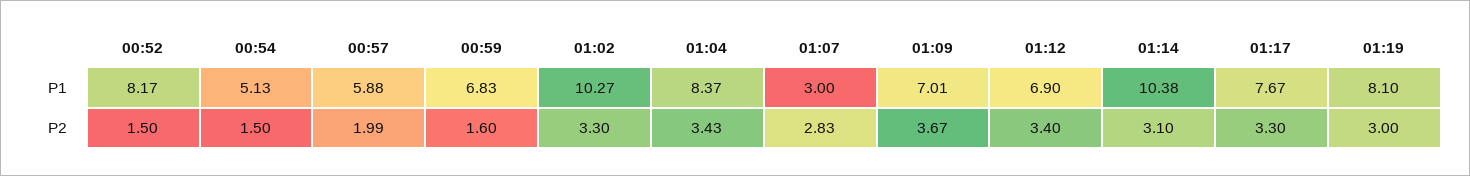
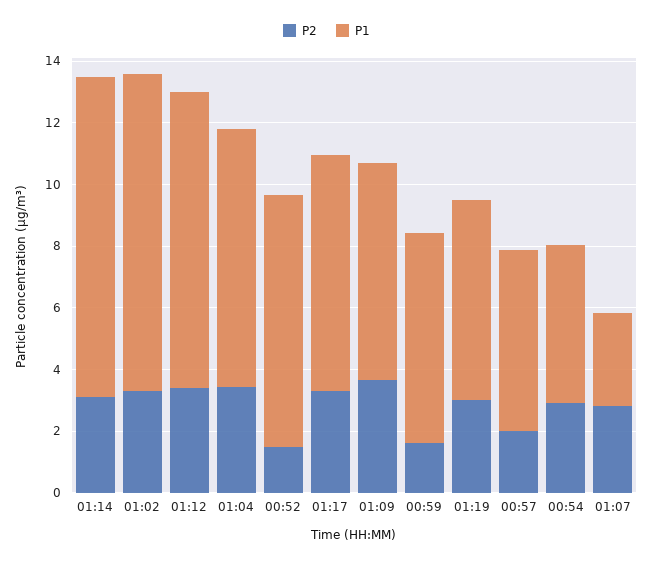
  {
    "P1": {
      "00:52": 8.17,
      "00:54": 5.13,
      "00:57": 5.88,
      "00:59": 6.83,
      "01:02": 10.27,
      "01:04": 8.37,
      "01:07": 3,
      "01:09": 7.01,
-     "01:12": 6.9,
+     "01:12": 9.5,
      "01:14": 10.38,
      "01:17": 7.67,
-     "01:19": 8.1
+     "01:19": 6.5
    },
    "P2": {
      "00:52": 1.5,
-     "00:54": 1.5,
+     "00:54": 3,
      "00:57": 1.99,
      "00:59": 1.6,
      "01:02": 3.3,
      "01:04": 3.43,
      "01:07": 2.83,
      "01:09": 3.67,
      "01:12": 3.4,
      "01:14": 3.1,
      "01:17": 3.3,
      "01:19": 3
    }
  }

